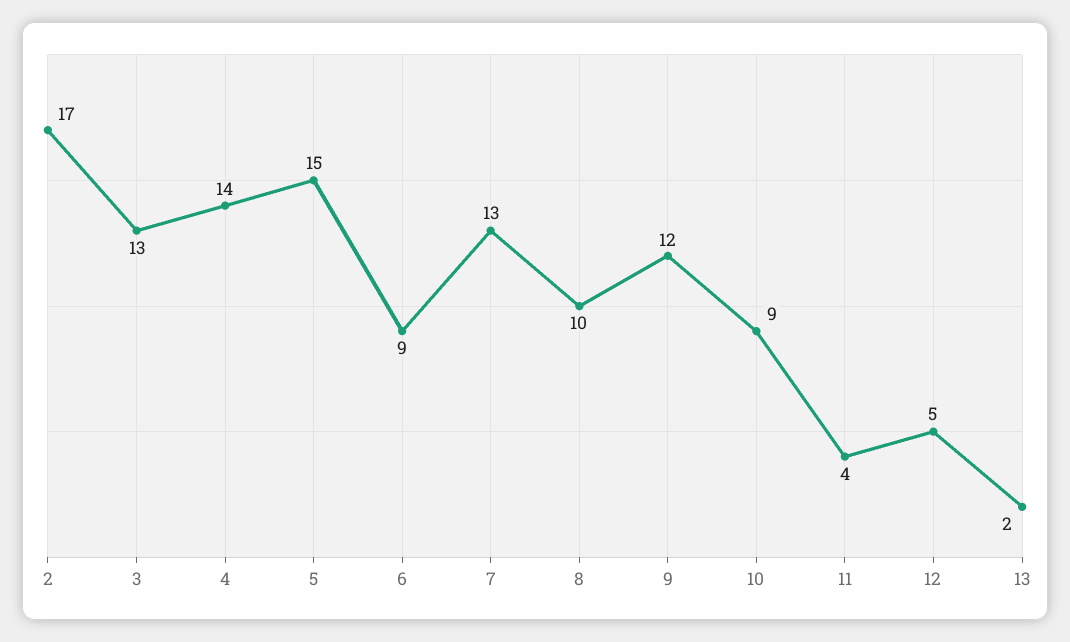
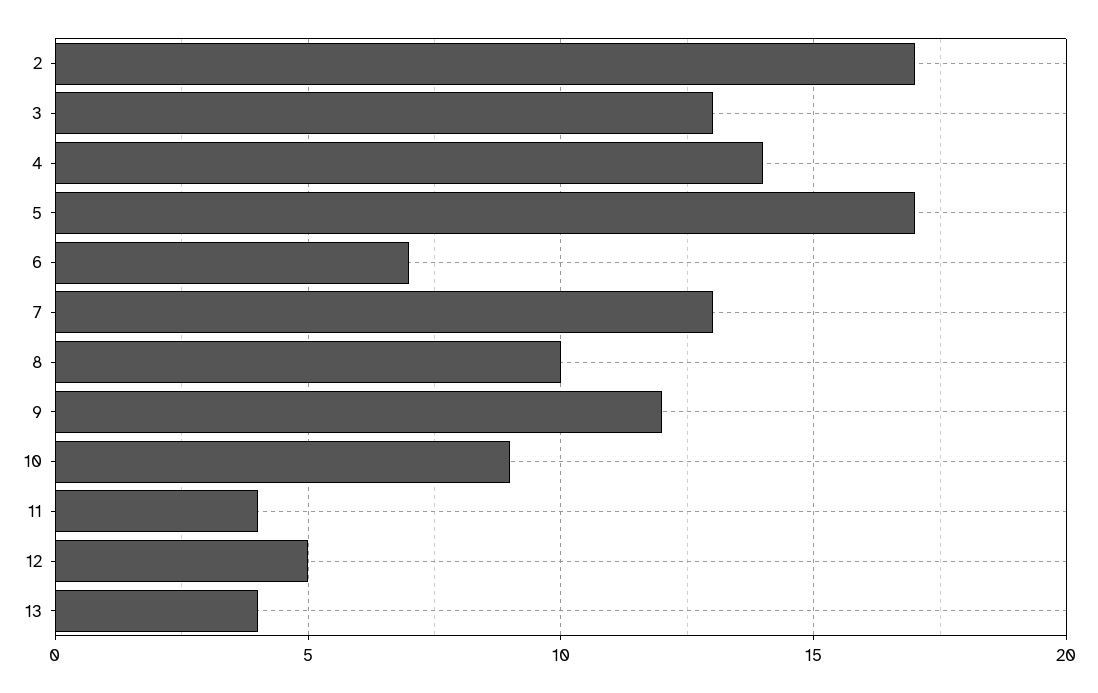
  {
    "2": 17,
    "3": 13,
    "4": 14,
-   "5": 15,
+   "5": 17,
-   "6": 9,
+   "6": 7,
    "7": 13,
    "8": 10,
    "9": 12,
    "10": 9,
    "11": 4,
    "12": 5,
-   "13": 2
+   "13": 4
  }

